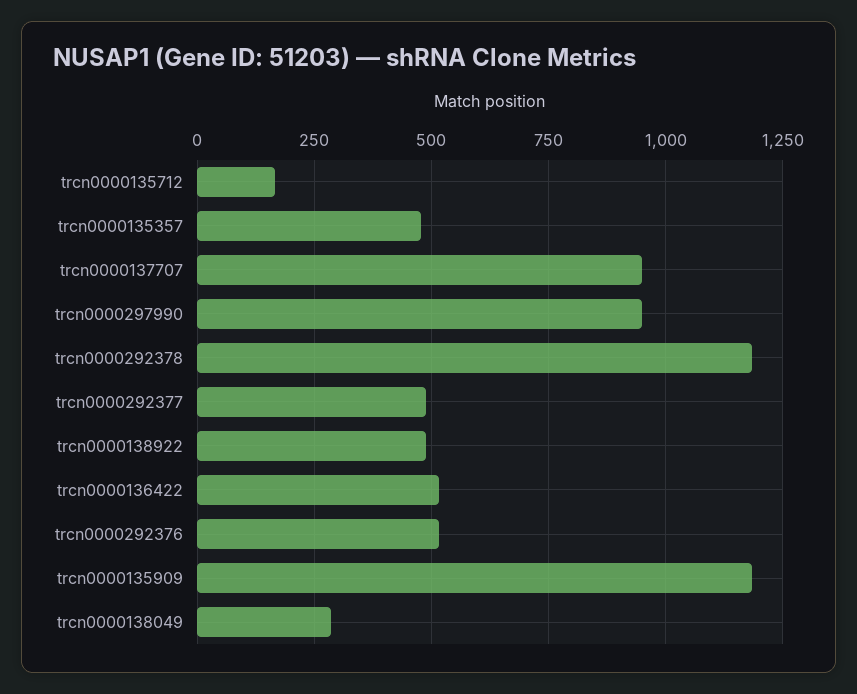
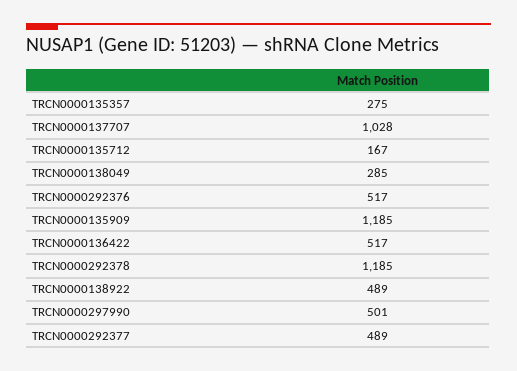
  {
    "trcn0000135712": 167,
-   "trcn0000135357": 475,
+   "trcn0000135357": 275,
-   "trcn0000137707": 950,
+   "trcn0000137707": 1028,
-   "trcn0000297990": 950,
+   "trcn0000297990": 501,
    "trcn0000292378": 1185,
    "trcn0000292377": 489,
    "trcn0000138922": 489,
    "trcn0000136422": 517,
    "trcn0000292376": 517,
    "trcn0000135909": 1185,
    "trcn0000138049": 285
  }

